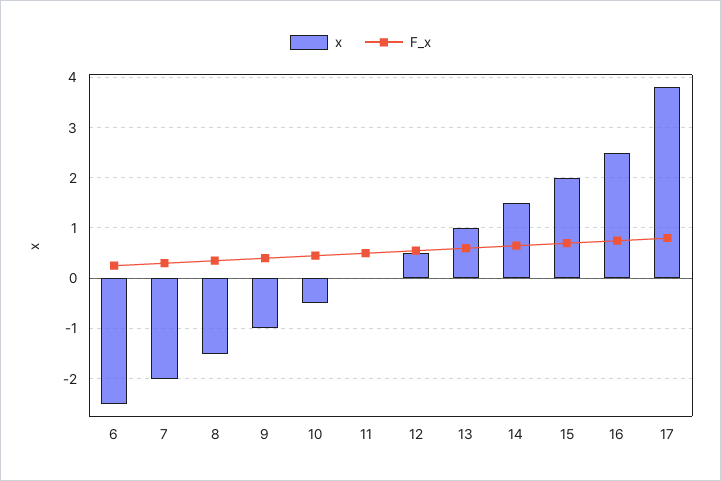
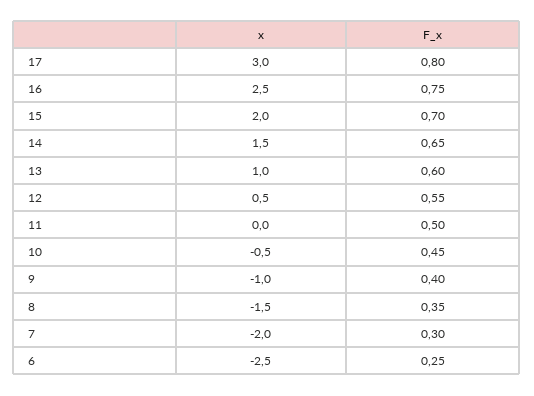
  {
    "x": {
      "6": -2.5,
      "7": -2,
      "8": -1.5,
      "9": -1,
      "10": -0.5,
      "11": 0,
      "12": 0.5,
      "13": 1,
      "14": 1.5,
      "15": 2,
      "16": 2.5,
-     "17": 3.8
+     "17": 3
    },
    "F_x": {
      "6": 0.25,
      "7": 0.3,
      "8": 0.35,
      "9": 0.4,
      "10": 0.45,
      "11": 0.5,
      "12": 0.55,
      "13": 0.6,
      "14": 0.65,
      "15": 0.7,
      "16": 0.75,
      "17": 0.8
    }
  }

